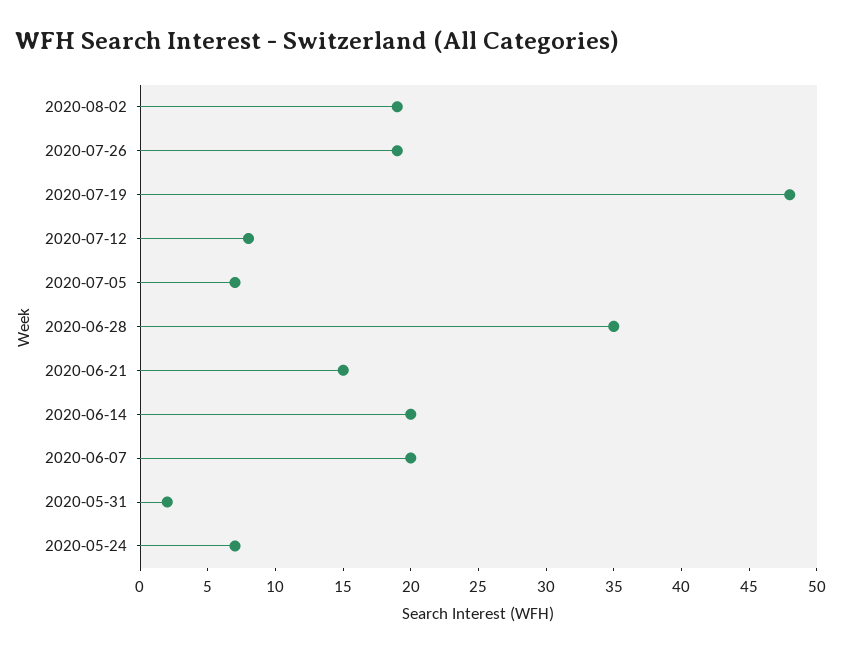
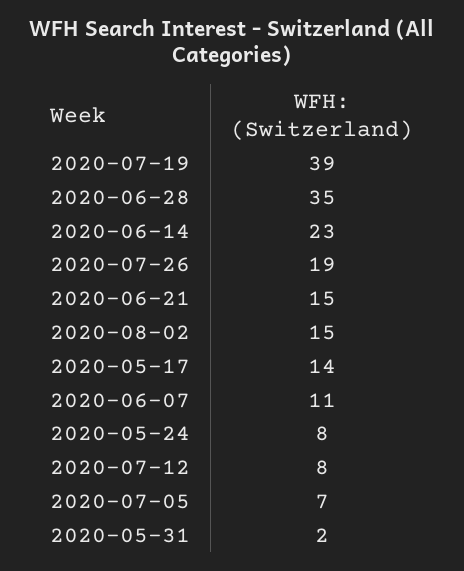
  {
-   "2020-08-02": 19,
+   "2020-08-02": 15,
    "2020-07-26": 19,
-   "2020-07-19": 48,
+   "2020-07-19": 39,
    "2020-07-12": 8,
    "2020-07-05": 7,
    "2020-06-28": 35,
    "2020-06-21": 15,
-   "2020-06-14": 20,
+   "2020-06-14": 23,
-   "2020-06-07": 20,
+   "2020-06-07": 11,
    "2020-05-31": 2,
-   "2020-05-24": 7
+   "2020-05-24": 8,
+   "2020-05-17": 14
  }

